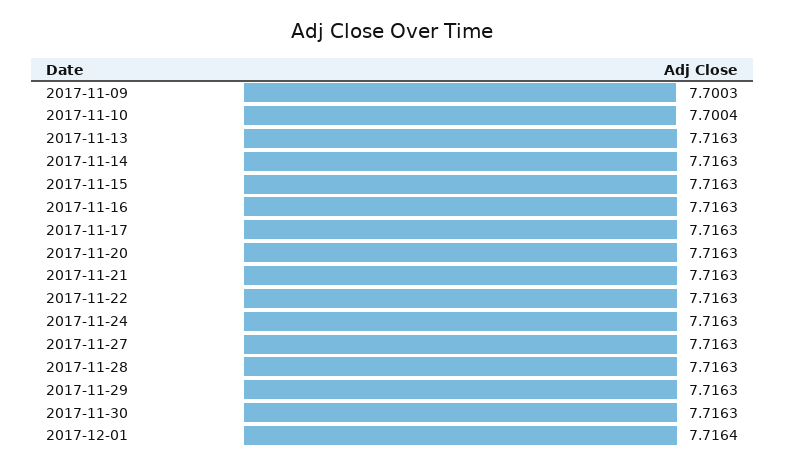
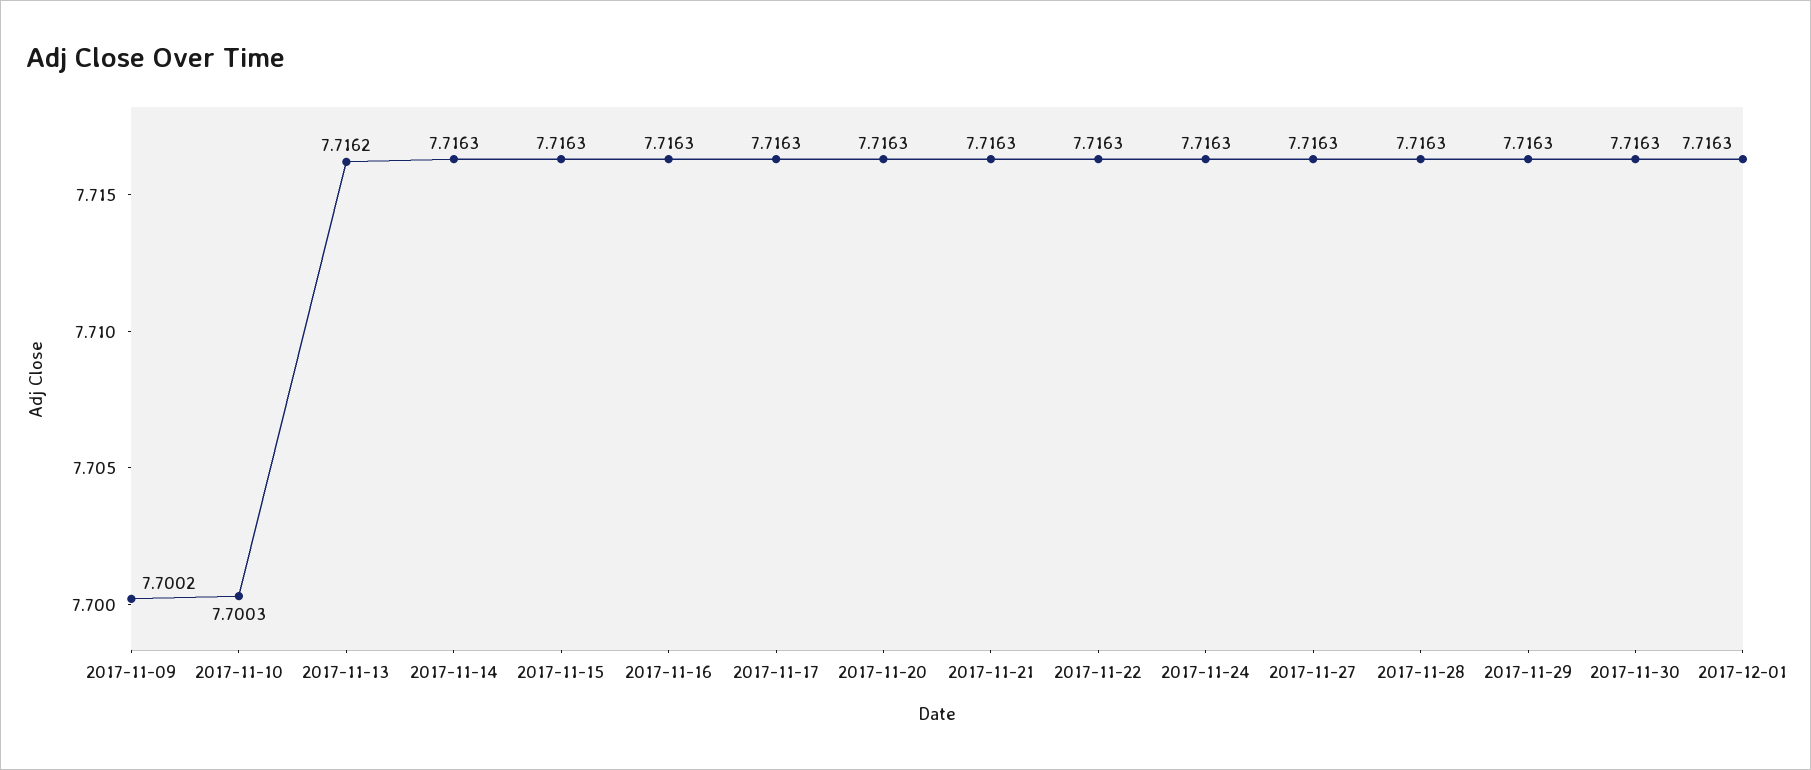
  {
-   "2017-11-09": 7.7003,
+   "2017-11-09": 7.7002,
-   "2017-11-10": 7.7004,
+   "2017-11-10": 7.7003,
-   "2017-11-13": 7.7163,
+   "2017-11-13": 7.7162,
    "2017-11-14": 7.7163,
    "2017-11-15": 7.7163,
    "2017-11-16": 7.7163,
    "2017-11-17": 7.7163,
    "2017-11-20": 7.7163,
    "2017-11-21": 7.7163,
    "2017-11-22": 7.7163,
    "2017-11-24": 7.7163,
    "2017-11-27": 7.7163,
    "2017-11-28": 7.7163,
    "2017-11-29": 7.7163,
    "2017-11-30": 7.7163,
-   "2017-12-01": 7.7164
+   "2017-12-01": 7.7163
  }

